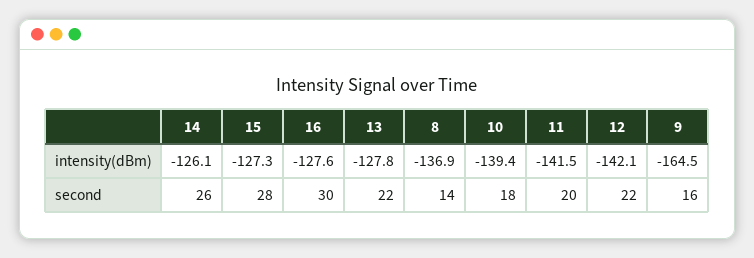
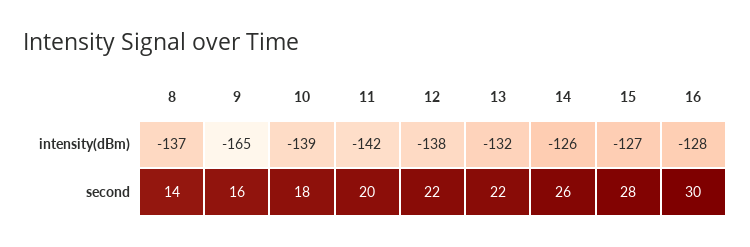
  {
    "14": {
      "intensity(dBm)": -126.1,
      "second": 26
    },
    "15": {
      "intensity(dBm)": -127.3,
      "second": 28
    },
    "16": {
      "intensity(dBm)": -127.6,
      "second": 30
    },
    "13": {
-     "intensity(dBm)": -127.8,
+     "intensity(dBm)": -132,
      "second": 22
    },
    "8": {
      "intensity(dBm)": -136.9,
      "second": 14
    },
    "10": {
      "intensity(dBm)": -139.4,
      "second": 18
    },
    "11": {
      "intensity(dBm)": -141.5,
      "second": 20
    },
    "12": {
-     "intensity(dBm)": -142.1,
+     "intensity(dBm)": -138,
      "second": 22
    },
    "9": {
      "intensity(dBm)": -164.5,
      "second": 16
    }
  }

